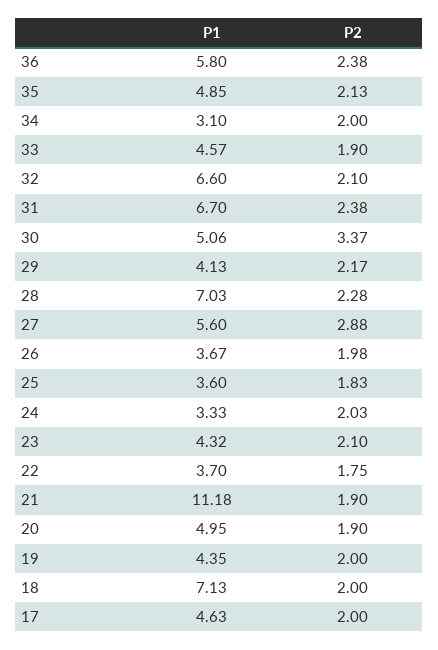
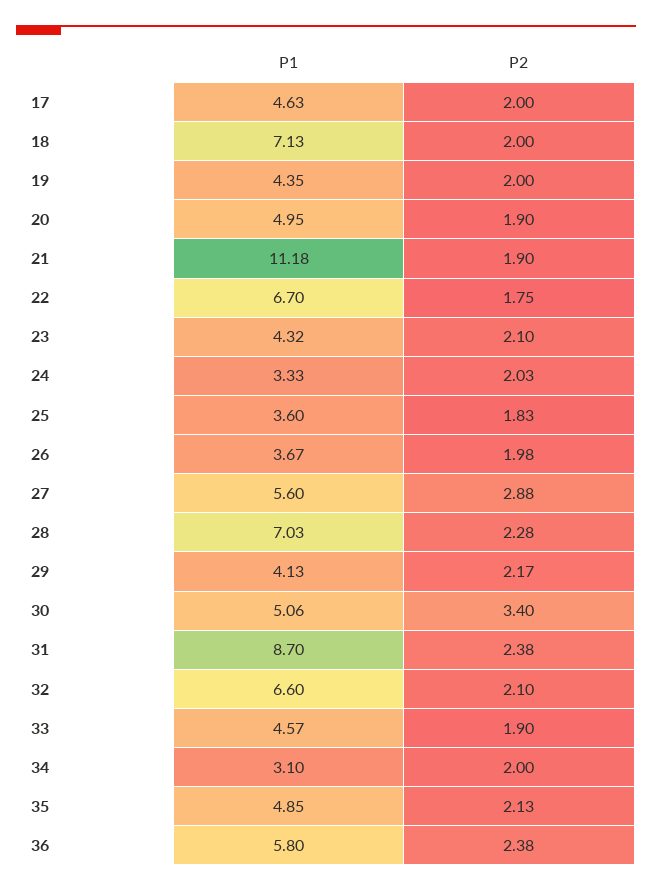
  {
    "P1": {
      "36": 5.8,
      "35": 4.85,
      "34": 3.1,
      "33": 4.57,
      "32": 6.6,
-     "31": 6.7,
+     "31": 8.7,
      "30": 5.06,
      "29": 4.13,
      "28": 7.03,
      "27": 5.6,
      "26": 3.67,
      "25": 3.6,
      "24": 3.33,
      "23": 4.32,
-     "22": 3.7,
+     "22": 6.7,
      "21": 11.18,
      "20": 4.95,
      "19": 4.35,
      "18": 7.13,
      "17": 4.63
    },
    "P2": {
      "36": 2.38,
      "35": 2.13,
      "34": 2,
      "33": 1.9,
      "32": 2.1,
      "31": 2.38,
-     "30": 3.37,
+     "30": 3.4,
      "29": 2.17,
      "28": 2.28,
      "27": 2.88,
      "26": 1.98,
      "25": 1.83,
      "24": 2.03,
      "23": 2.1,
      "22": 1.75,
      "21": 1.9,
      "20": 1.9,
      "19": 2,
      "18": 2,
      "17": 2
    }
  }

